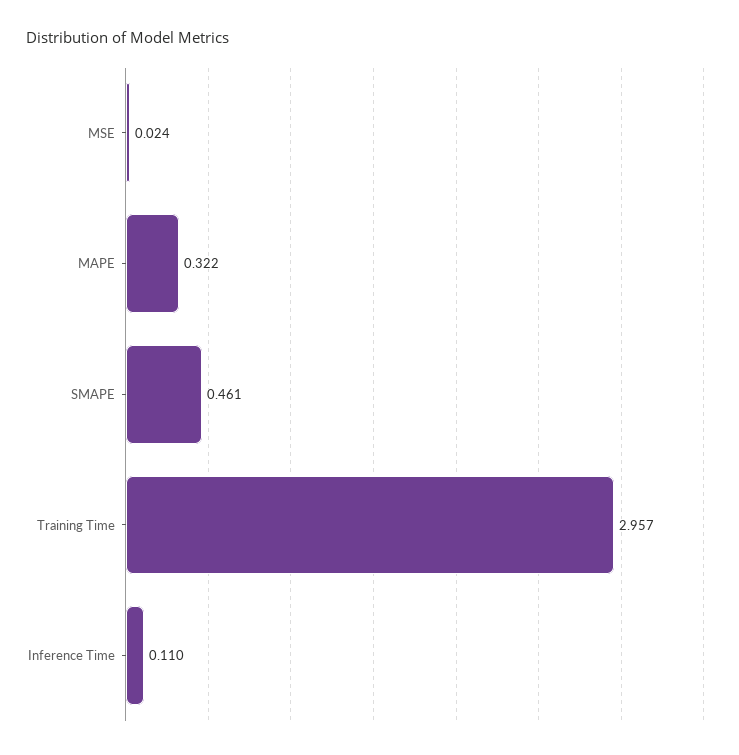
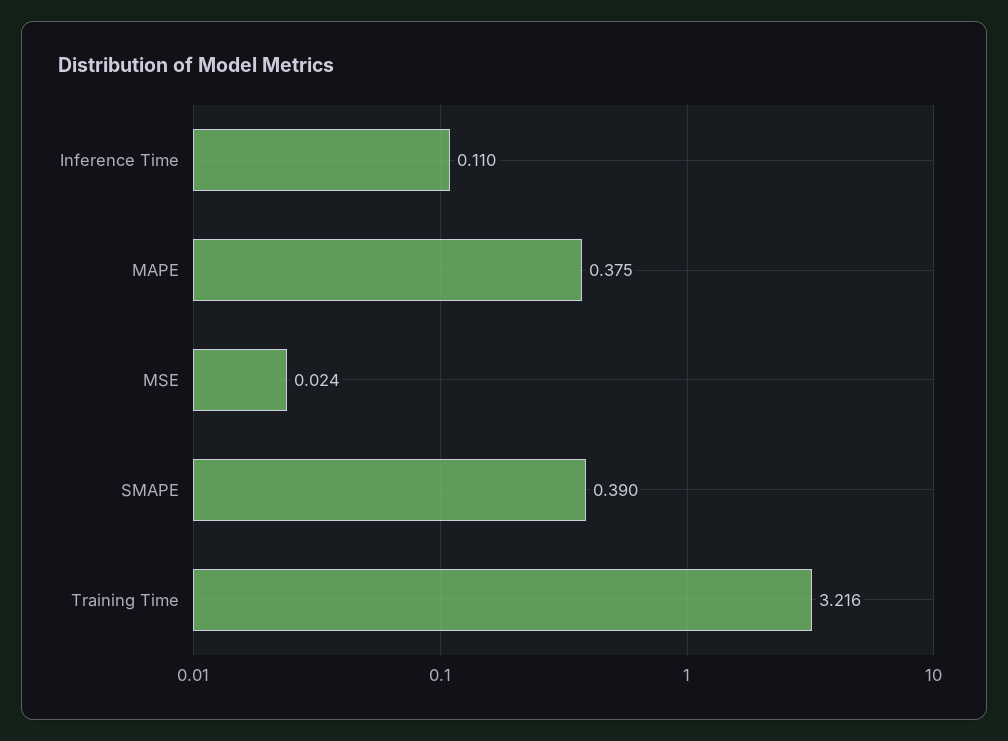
  {
    "MSE": 0.024,
-   "MAPE": 0.322,
+   "MAPE": 0.375,
-   "SMAPE": 0.461,
+   "SMAPE": 0.39,
-   "Training Time": 2.957,
+   "Training Time": 3.216,
    "Inference Time": 0.11
  }

